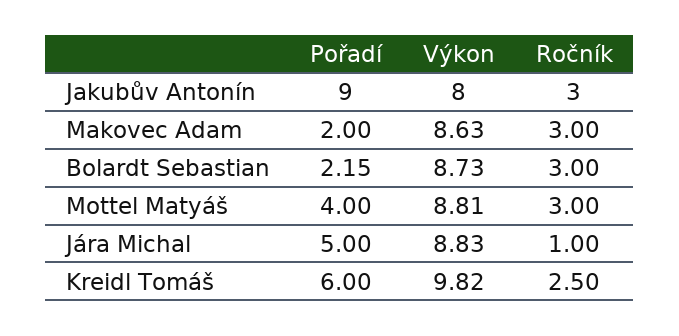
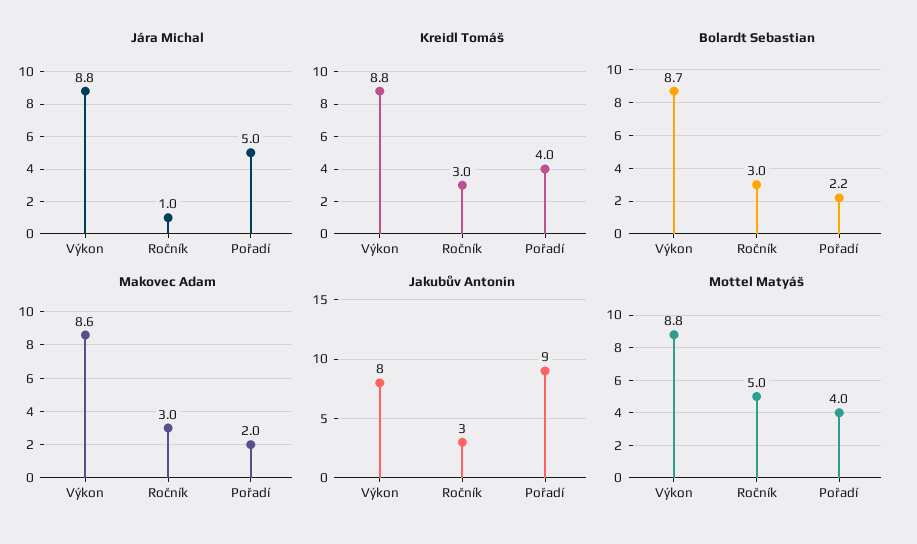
  {
    "Jakubův Antonín": {
      "Pořadí": 9,
      "Výkon": 8,
      "Ročník": 3
    },
    "Makovec Adam": {
      "Pořadí": 2,
      "Výkon": 8.63,
      "Ročník": 3
    },
    "Bolardt Sebastian": {
      "Pořadí": 2.15,
      "Výkon": 8.73,
      "Ročník": 3
    },
    "Mottel Matyáš": {
      "Pořadí": 4,
      "Výkon": 8.81,
-     "Ročník": 3
+     "Ročník": 5
    },
    "Jára Michal": {
      "Pořadí": 5,
      "Výkon": 8.83,
      "Ročník": 1
    },
    "Kreidl Tomáš": {
-     "Pořadí": 6,
+     "Pořadí": 4,
-     "Výkon": 9.82,
+     "Výkon": 8.8,
-     "Ročník": 2.5
+     "Ročník": 3
    }
  }

